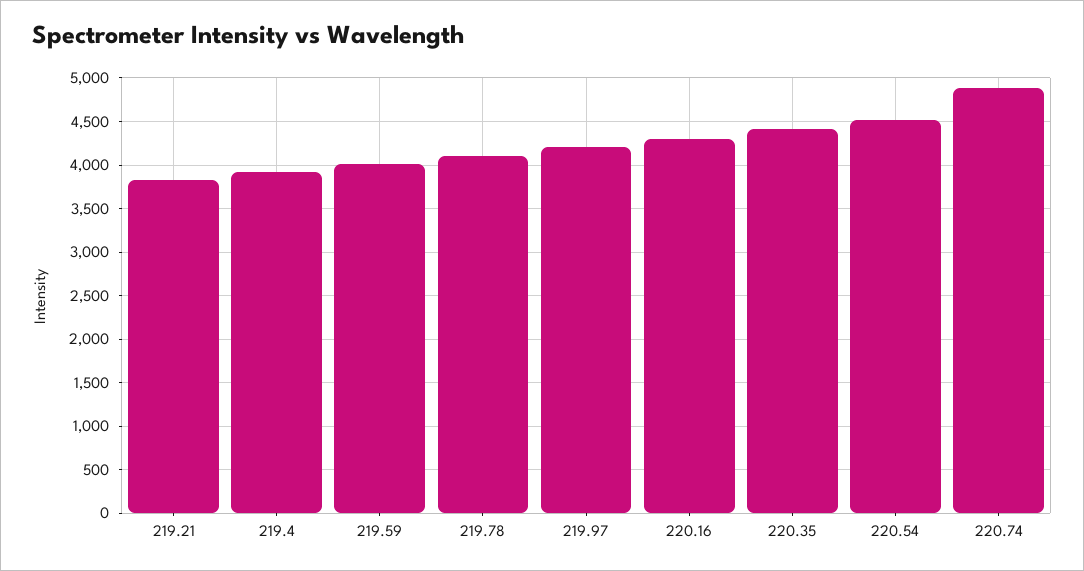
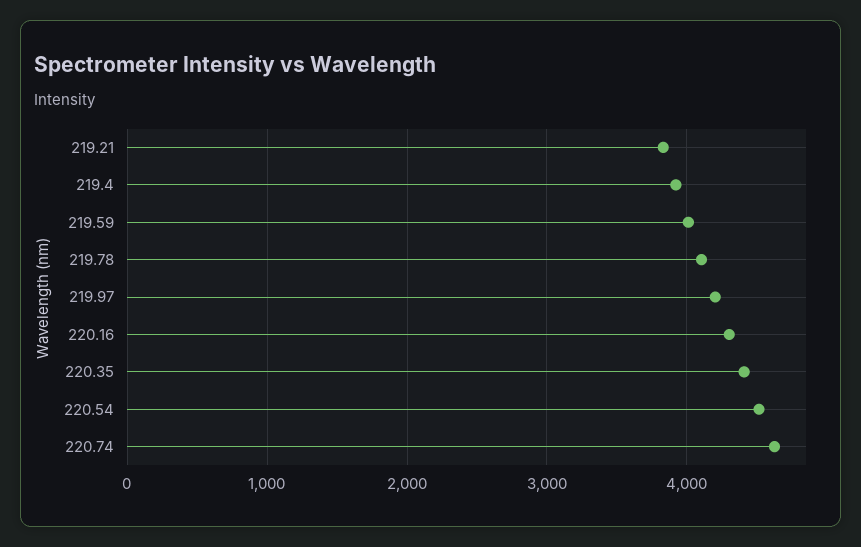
  {
    "219.21": 3800,
    "219.4": 3900,
    "219.59": 4000,
    "219.78": 4100,
    "219.97": 4200,
    "220.16": 4300,
    "220.35": 4400,
    "220.54": 4500,
-   "220.74": 4900
+   "220.74": 4600
  }

